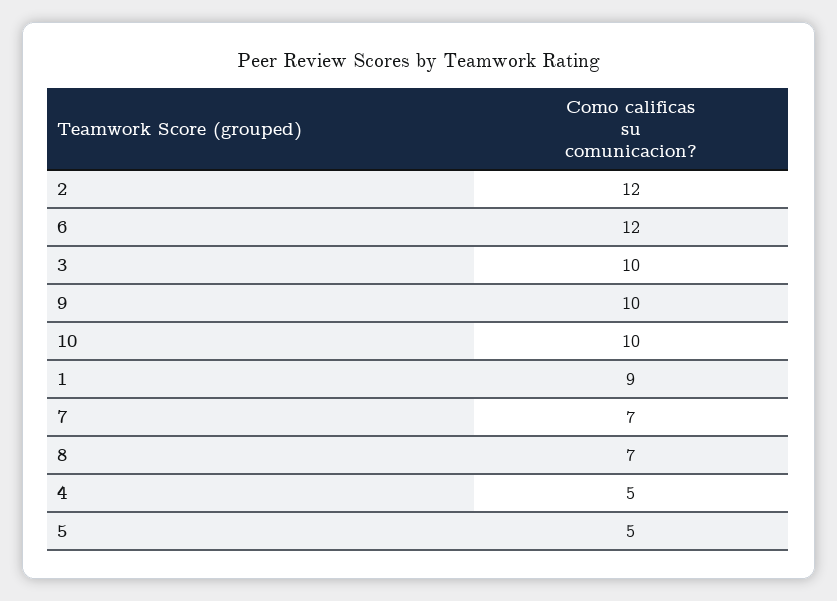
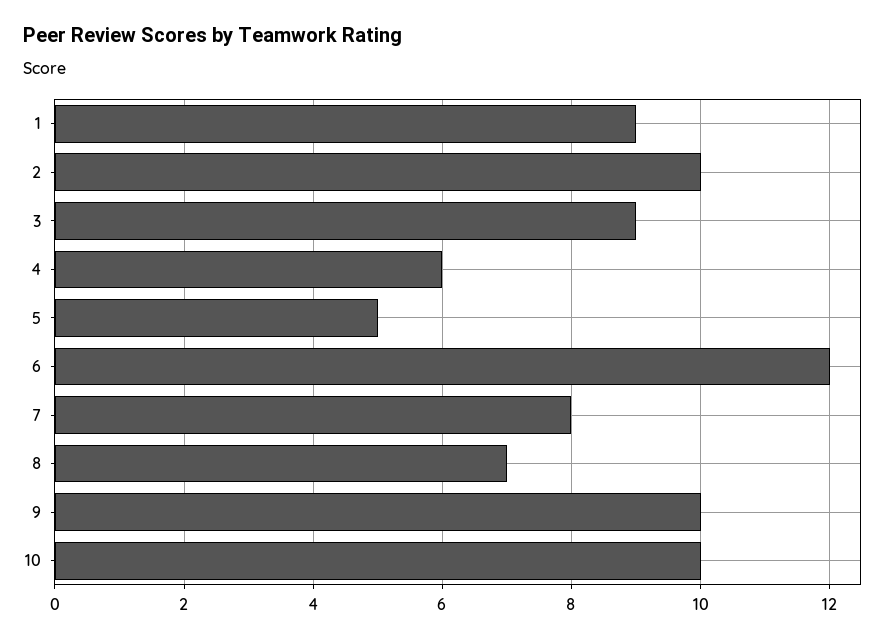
  {
-   "2": 12,
+   "2": 10,
    "6": 12,
-   "3": 10,
+   "3": 9,
    "9": 10,
    "10": 10,
    "1": 9,
-   "7": 7,
+   "7": 8,
    "8": 7,
-   "4": 5,
+   "4": 6,
    "5": 5
  }

